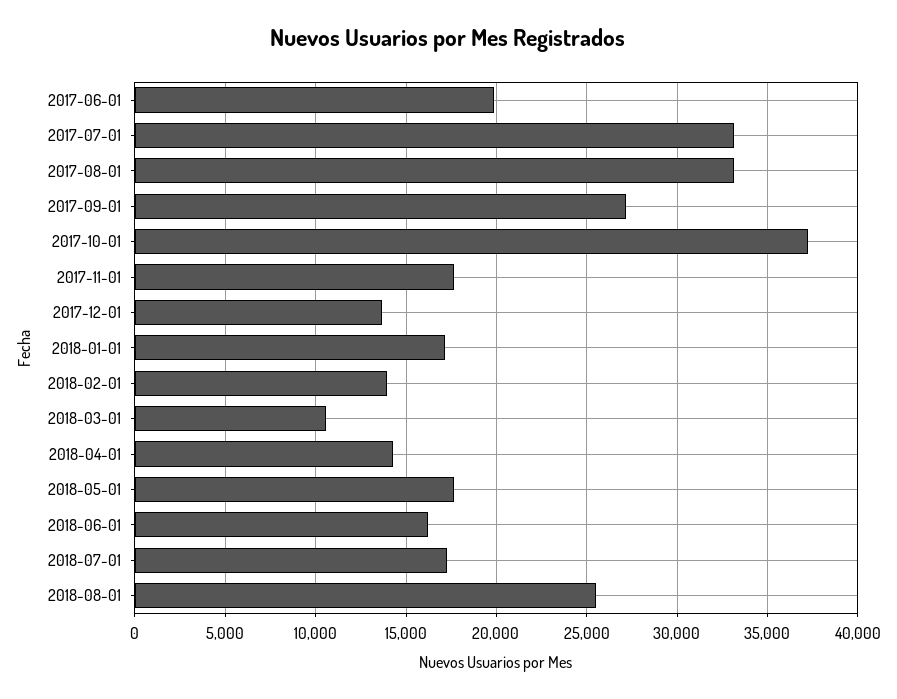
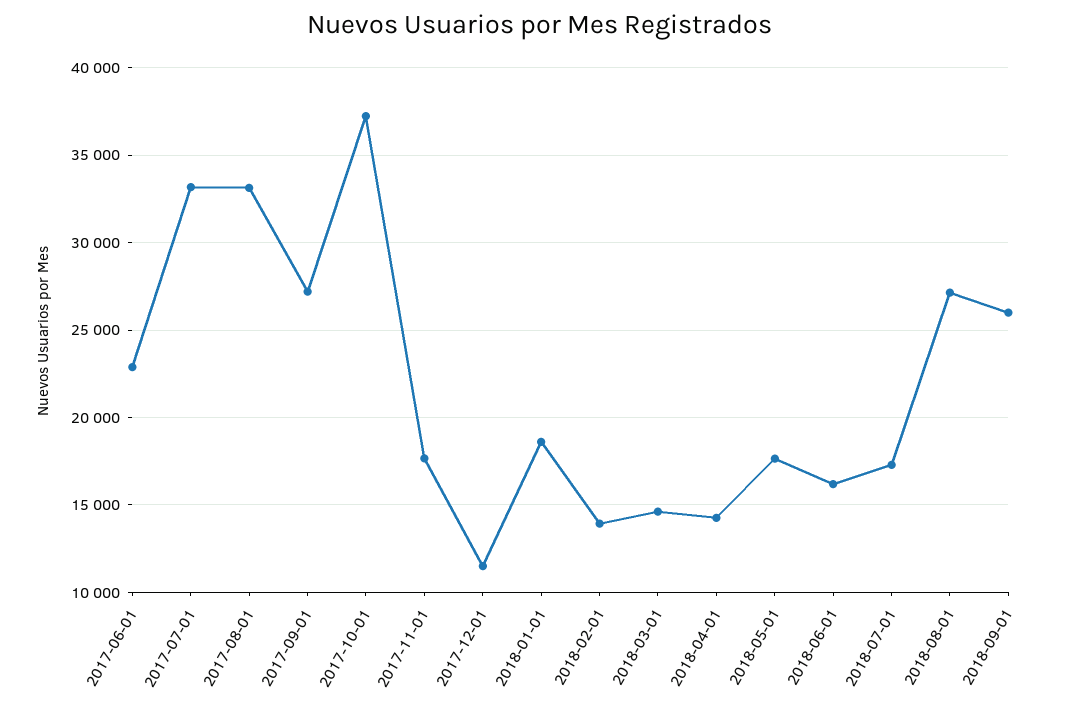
  {
-   "2017-06-01": 20000,
+   "2017-06-01": 23000,
    "2017-07-01": 33000,
    "2017-08-01": 33000,
    "2017-09-01": 27000,
    "2017-10-01": 37000,
    "2017-11-01": 17500,
-   "2017-12-01": 13500,
+   "2017-12-01": 11500,
-   "2018-01-01": 17000,
+   "2018-01-01": 18500,
    "2018-02-01": 14000,
-   "2018-03-01": 10500,
+   "2018-03-01": 14500,
    "2018-04-01": 14500,
    "2018-05-01": 17500,
    "2018-06-01": 16000,
    "2018-07-01": 17500,
-   "2018-08-01": 25500
+   "2018-08-01": 27000,
+   "2018-09-01": 26000
  }

